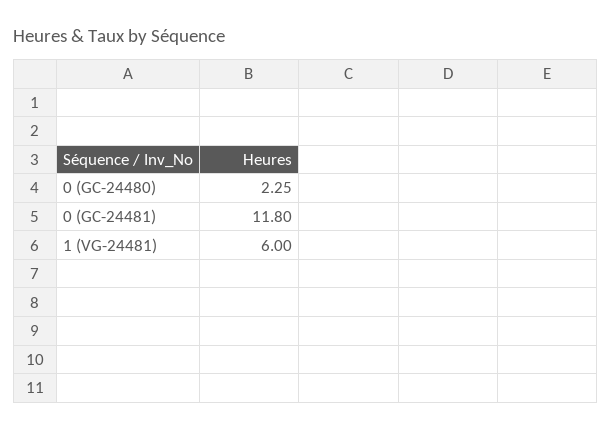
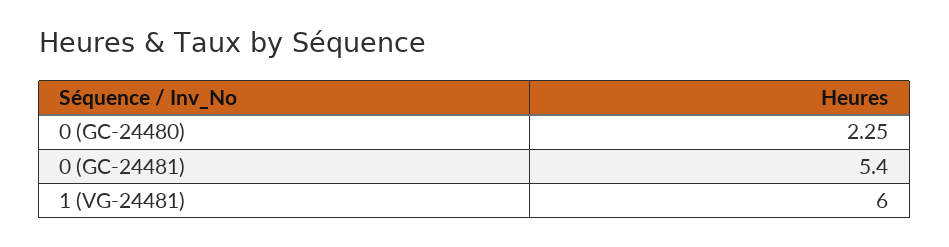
  {
    "0 (GC-24480)": 2.25,
-   "0 (GC-24481)": 11.8,
+   "0 (GC-24481)": 5.4,
    "1 (VG-24481)": 6
  }

